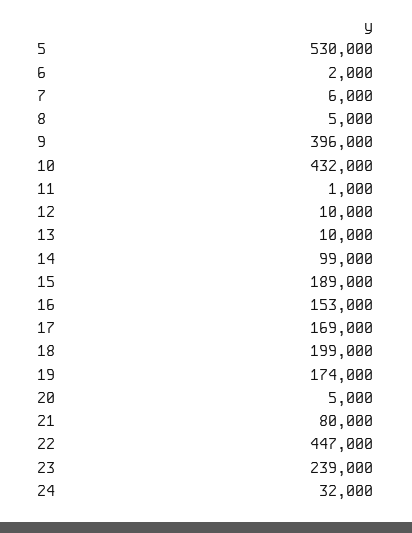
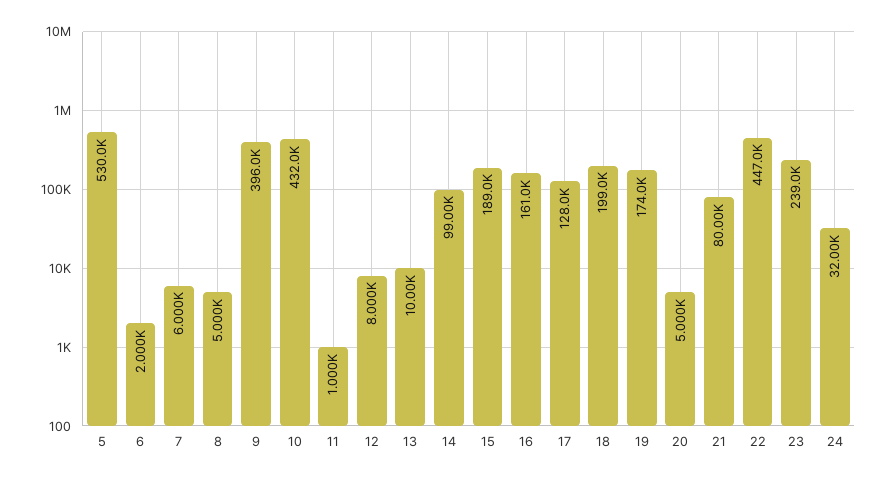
  {
    "5": 530000,
    "6": 2000,
    "7": 6000,
    "8": 5000,
    "9": 396000,
    "10": 432000,
    "11": 1000,
-   "12": 10000,
+   "12": 8000,
    "13": 10000,
    "14": 99000,
    "15": 189000,
-   "16": 153000,
+   "16": 161000,
-   "17": 169000,
+   "17": 128000,
    "18": 199000,
    "19": 174000,
    "20": 5000,
    "21": 80000,
    "22": 447000,
    "23": 239000,
    "24": 32000
  }

